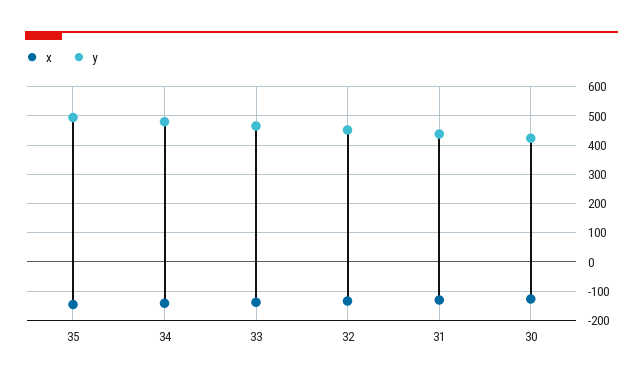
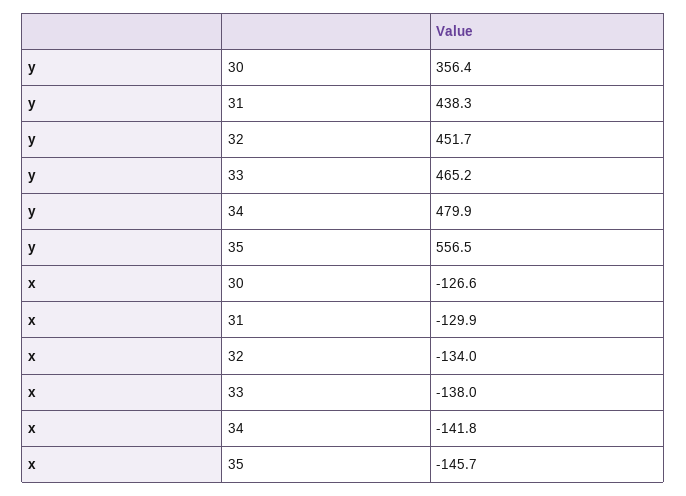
  {
    "x": {
      "35": -145.7,
      "34": -141.8,
      "33": -138,
      "32": -134,
      "31": -129.9,
      "30": -126.6
    },
    "y": {
-     "35": 500,
+     "35": 556.5,
      "34": 479.9,
      "33": 465.2,
      "32": 451.7,
      "31": 438.3,
-     "30": 425
+     "30": 356.4
    }
  }

